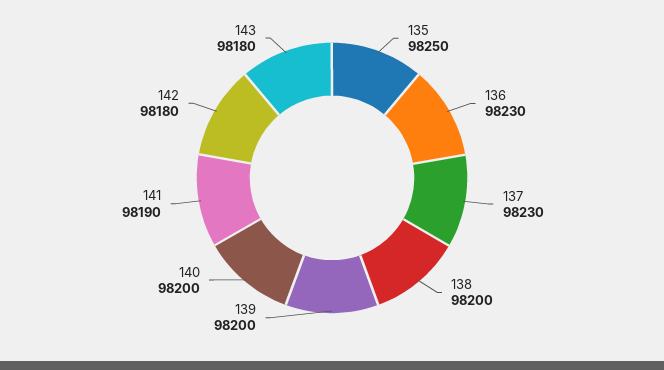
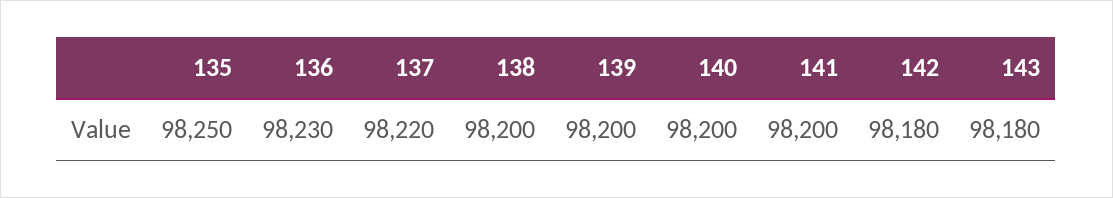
  {
    "135": 98250,
    "136": 98230,
-   "137": 98230,
+   "137": 98220,
    "138": 98200,
    "139": 98200,
    "140": 98200,
-   "141": 98190,
+   "141": 98200,
    "142": 98180,
    "143": 98180
  }

